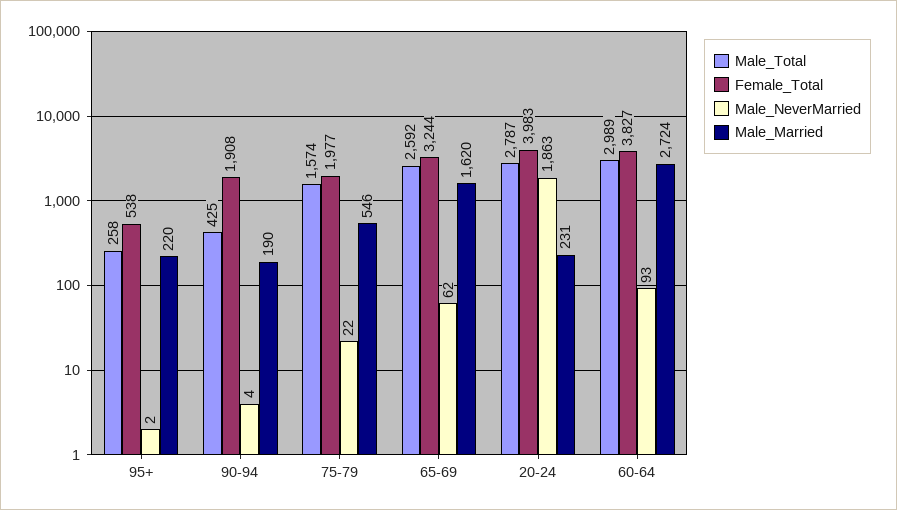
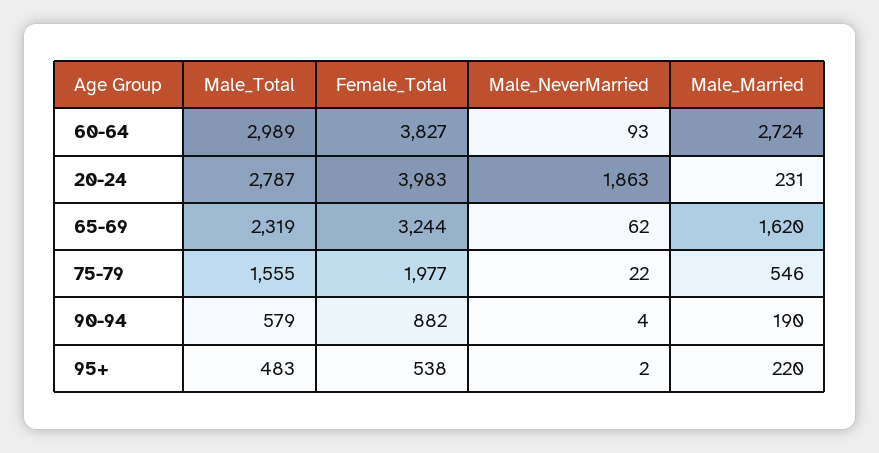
  {
    "Male_Total": {
-     "95+": 258,
+     "95+": 483,
-     "90-94": 425,
+     "90-94": 579,
-     "75-79": 1574,
+     "75-79": 1555,
-     "65-69": 2592,
+     "65-69": 2319,
      "20-24": 2787,
      "60-64": 2989
    },
    "Female_Total": {
      "95+": 538,
-     "90-94": 1908,
+     "90-94": 882,
      "75-79": 1977,
      "65-69": 3244,
      "20-24": 3983,
      "60-64": 3827
    },
    "Male_NeverMarried": {
      "95+": 2,
      "90-94": 4,
      "75-79": 22,
      "65-69": 62,
      "20-24": 1863,
      "60-64": 93
    },
    "Male_Married": {
      "95+": 220,
      "90-94": 190,
      "75-79": 546,
      "65-69": 1620,
      "20-24": 231,
      "60-64": 2724
    }
  }

